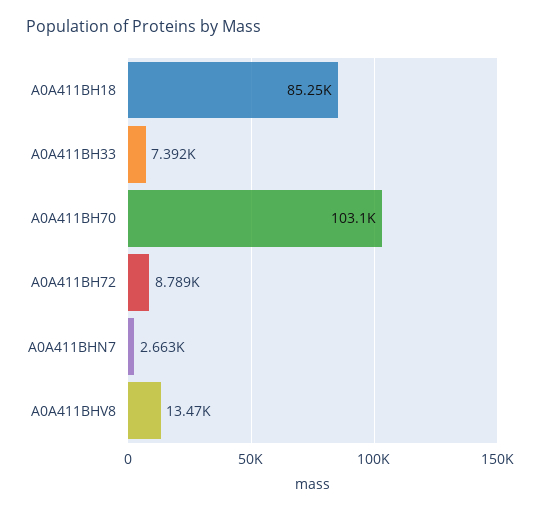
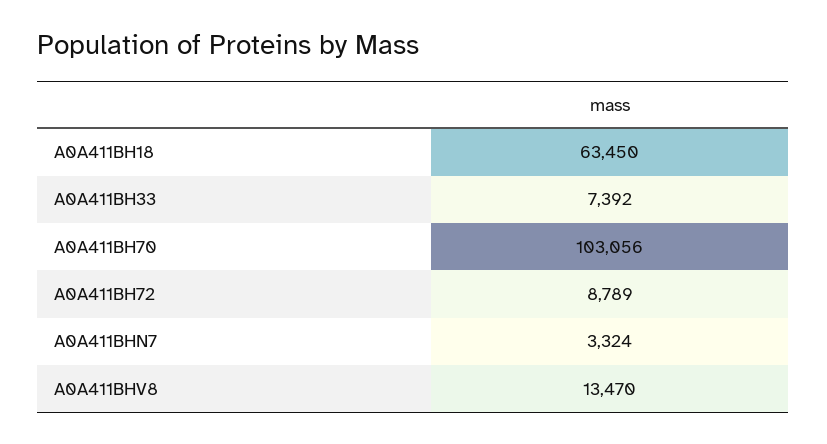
  {
-   "A0A411BH18": 85250,
+   "A0A411BH18": 63450,
    "A0A411BH33": 7392,
    "A0A411BH70": 103056,
    "A0A411BH72": 8789,
-   "A0A411BHN7": 2663,
+   "A0A411BHN7": 3324,
    "A0A411BHV8": 13470
  }

